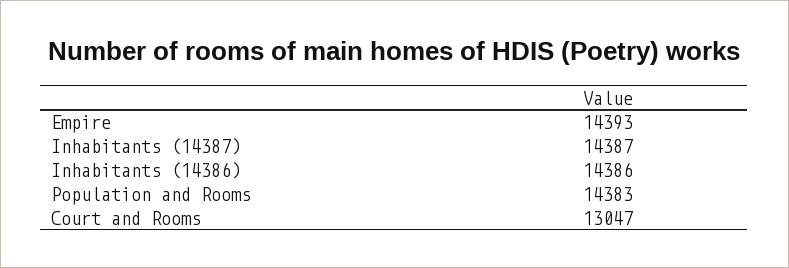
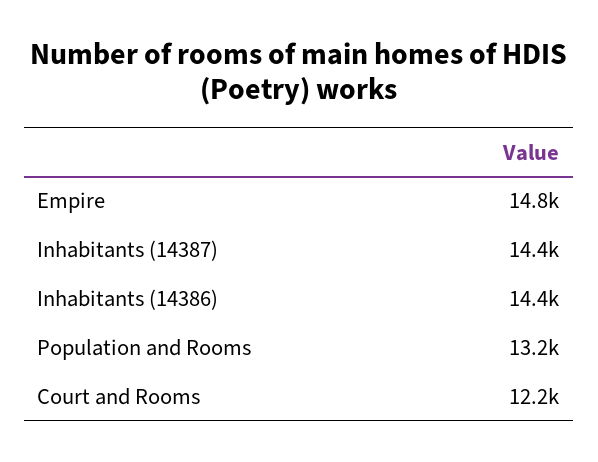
  {
-   "Empire": 14393,
+   "Empire": 14800,
    "Inhabitants (14387)": 14387,
    "Inhabitants (14386)": 14386,
-   "Population and Rooms": 14383,
+   "Population and Rooms": 13200,
-   "Court and Rooms": 13047
+   "Court and Rooms": 12200
  }

